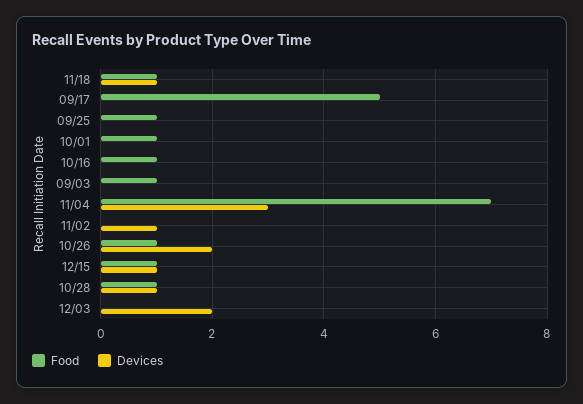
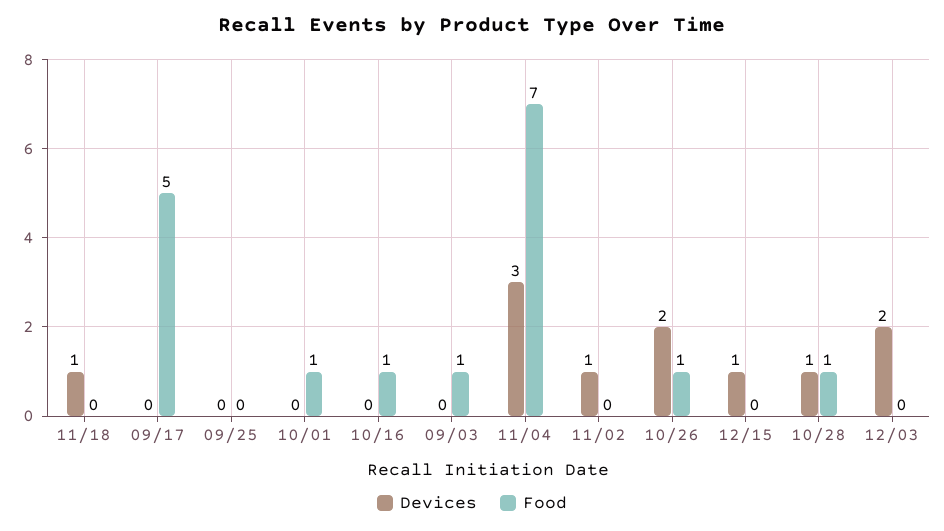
  {
    "Food": {
-     "11/18": 1,
+     "11/18": 0,
      "09/17": 5,
-     "09/25": 1,
+     "09/25": 0,
      "10/01": 1,
      "10/16": 1,
      "09/03": 1,
      "11/04": 7,
      "11/02": 0,
      "10/26": 1,
-     "12/15": 1,
+     "12/15": 0,
      "10/28": 1,
      "12/03": 0
    },
    "Devices": {
      "11/18": 1,
      "09/17": 0,
      "09/25": 0,
      "10/01": 0,
      "10/16": 0,
      "09/03": 0,
      "11/04": 3,
      "11/02": 1,
      "10/26": 2,
      "12/15": 1,
      "10/28": 1,
      "12/03": 2
    }
  }

